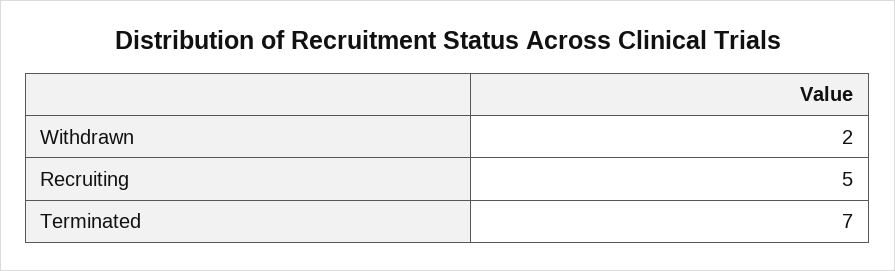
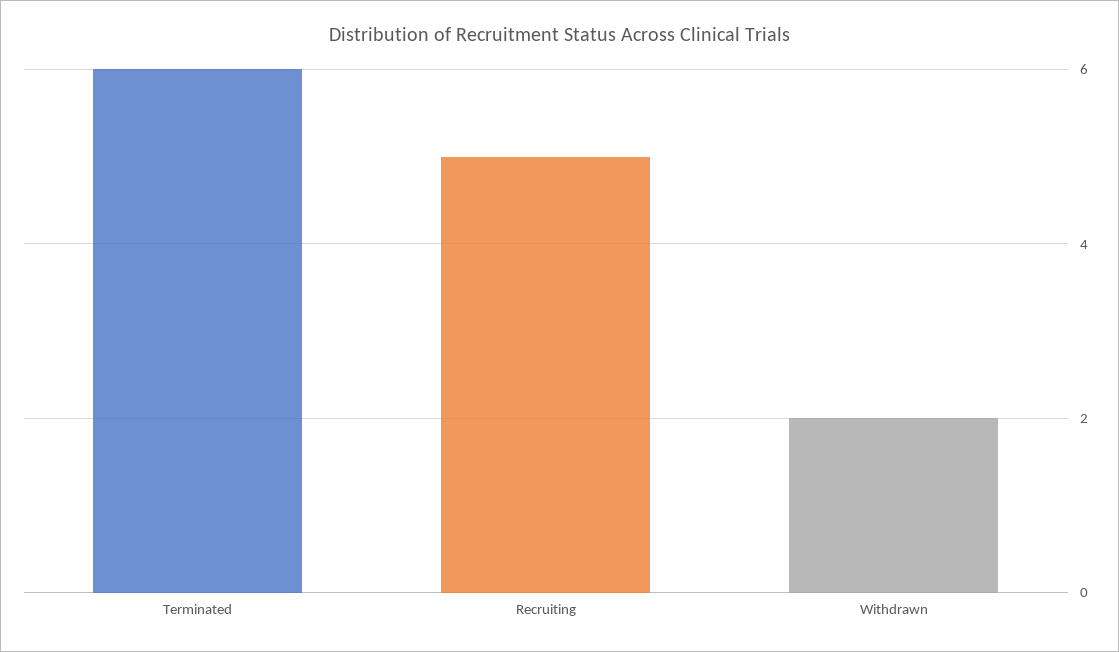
  {
    "Withdrawn": 2,
    "Recruiting": 5,
-   "Terminated": 7
+   "Terminated": 6
  }

